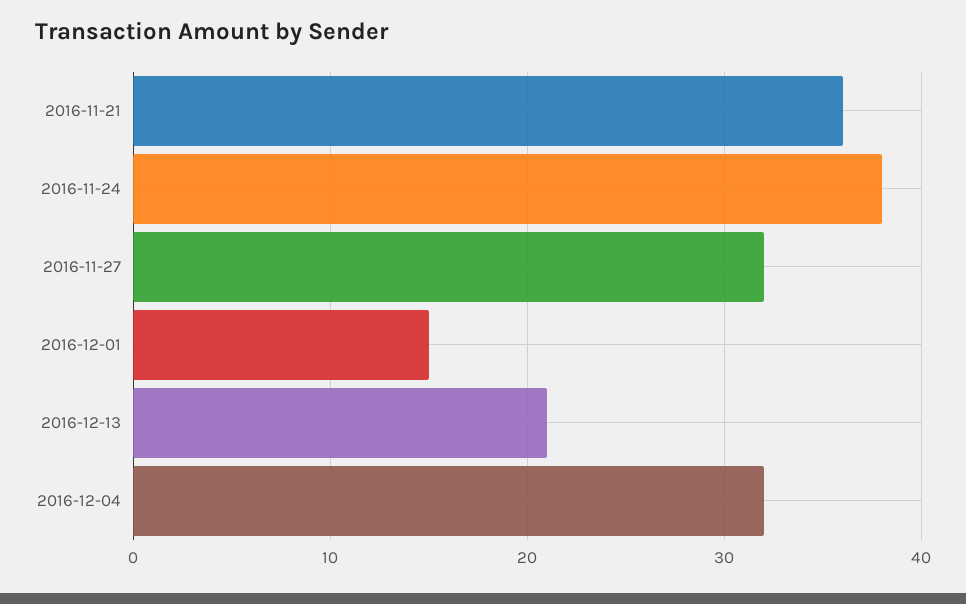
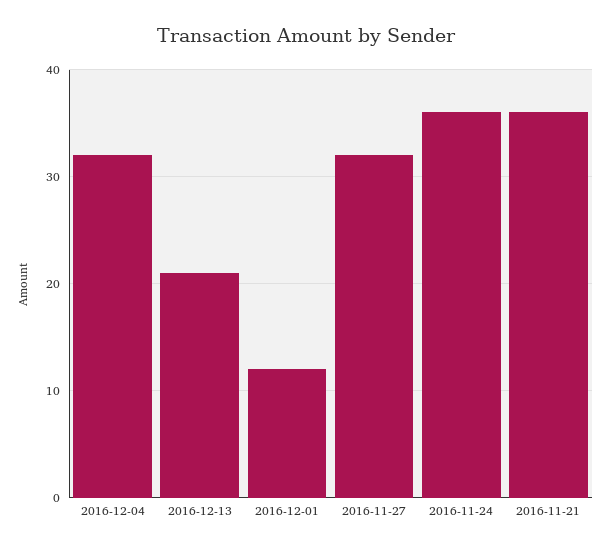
  {
    "2016-11-21": 36,
-   "2016-11-24": 38,
+   "2016-11-24": 36,
    "2016-11-27": 32,
-   "2016-12-01": 15,
+   "2016-12-01": 12,
    "2016-12-13": 21,
    "2016-12-04": 32
  }

